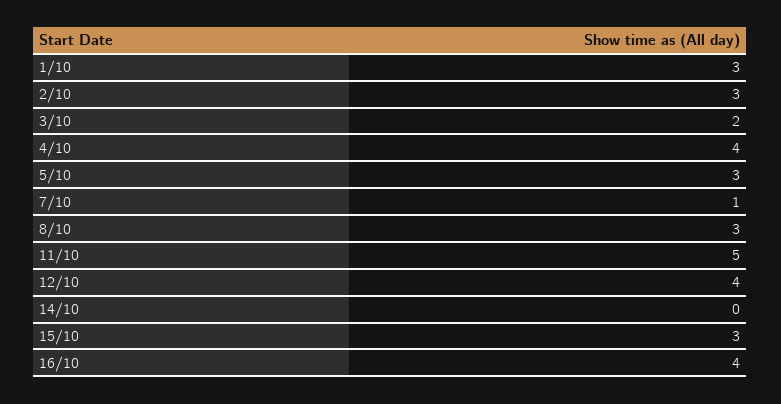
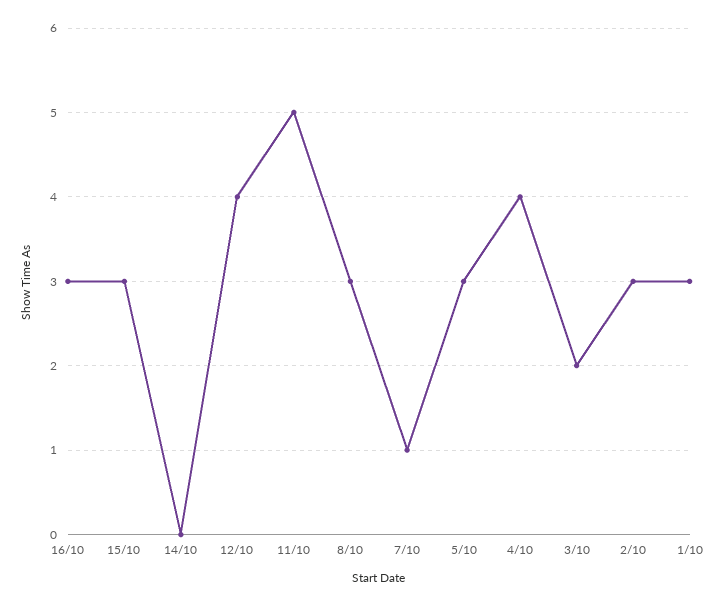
  {
    "1/10": 3,
    "2/10": 3,
    "3/10": 2,
    "4/10": 4,
    "5/10": 3,
    "7/10": 1,
    "8/10": 3,
    "11/10": 5,
    "12/10": 4,
    "14/10": 0,
    "15/10": 3,
-   "16/10": 4
+   "16/10": 3
  }

